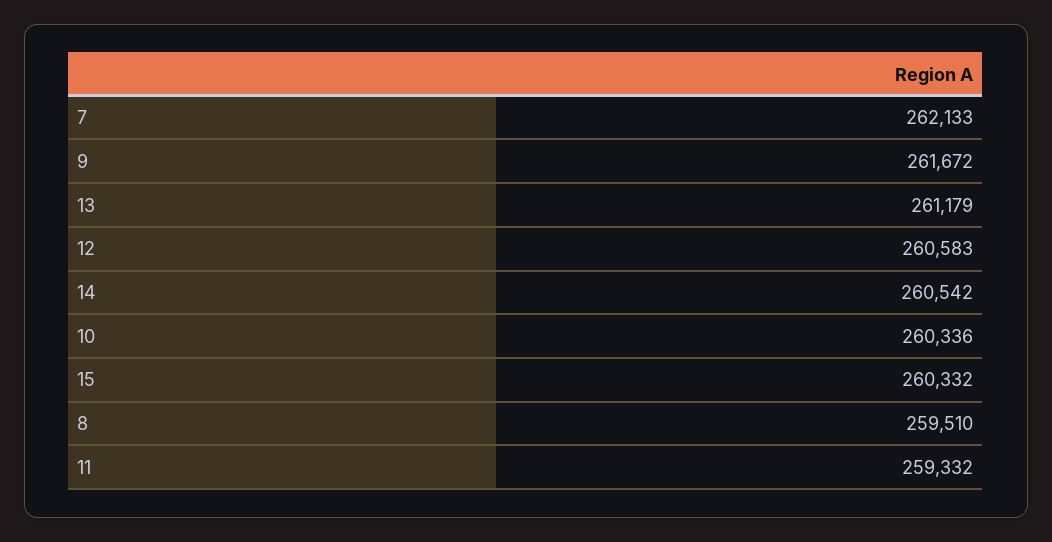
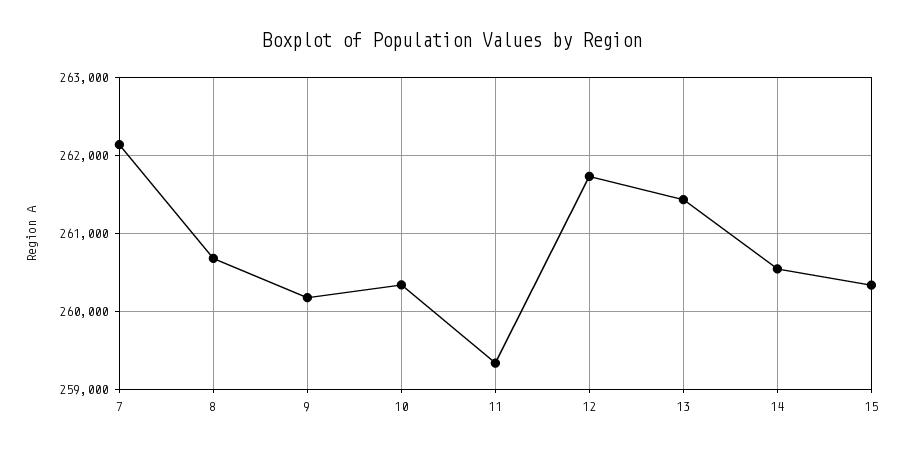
  {
    "7": 262133,
-   "9": 261672,
+   "9": 260200,
-   "13": 261179,
+   "13": 261400,
-   "12": 260583,
+   "12": 261700,
    "14": 260542,
    "10": 260336,
    "15": 260332,
-   "8": 259510,
+   "8": 260700,
    "11": 259332
  }

